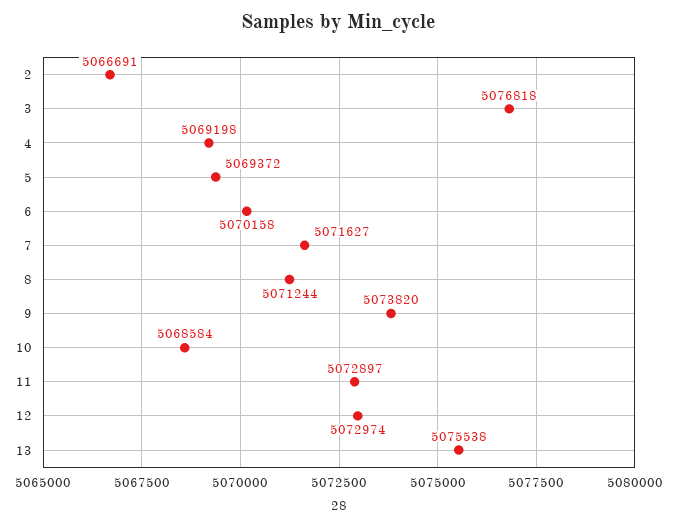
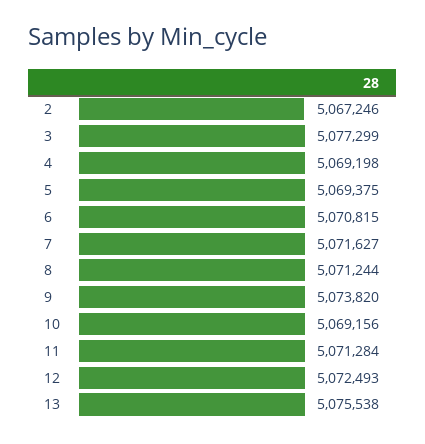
  {
-   "2": 5066691,
+   "2": 5067246,
-   "3": 5076818,
+   "3": 5077299,
    "4": 5069198,
-   "5": 5069372,
+   "5": 5069375,
-   "6": 5070158,
+   "6": 5070815,
    "7": 5071627,
    "8": 5071244,
    "9": 5073820,
-   "10": 5068584,
+   "10": 5069156,
-   "11": 5072897,
+   "11": 5071284,
-   "12": 5072974,
+   "12": 5072493,
    "13": 5075538
  }

